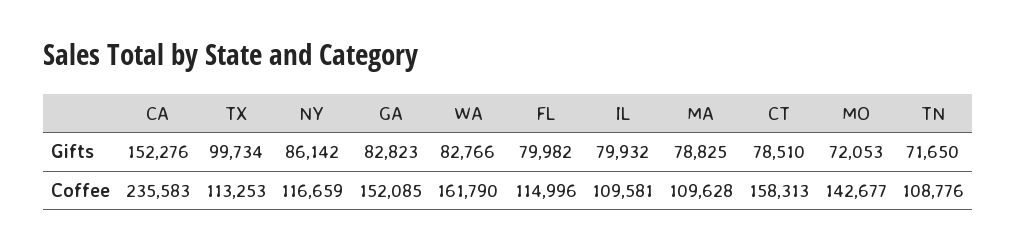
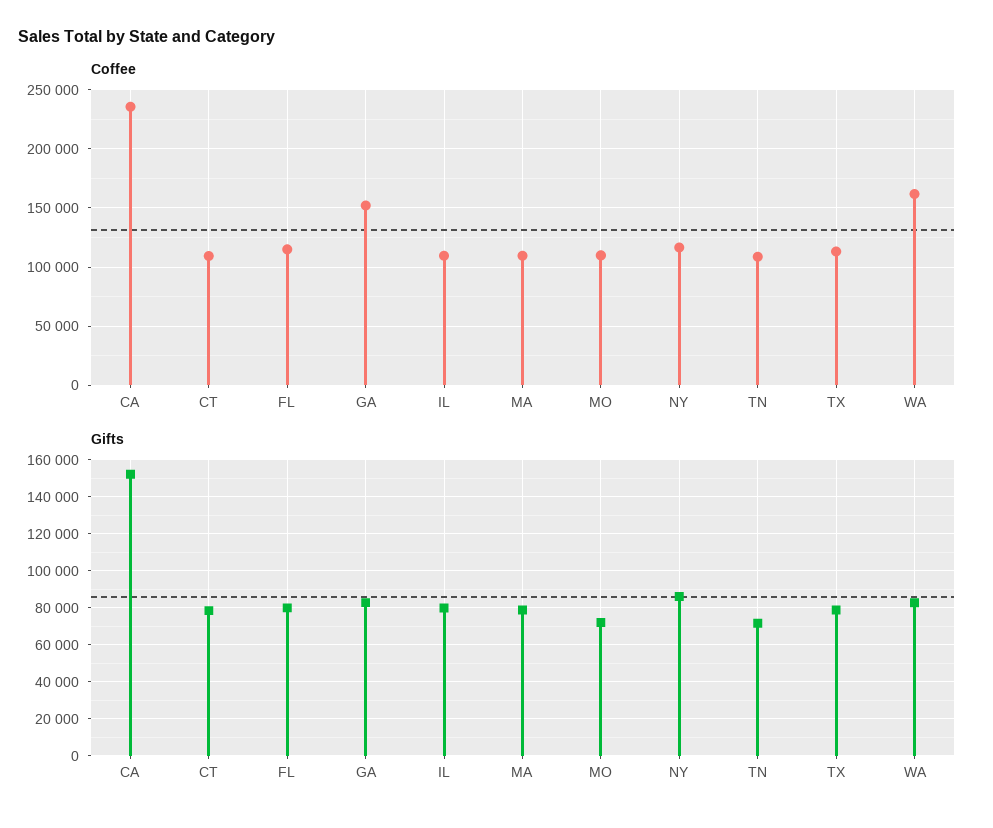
  {
    "Gifts": {
      "CA": 152276,
-     "TX": 99734,
+     "TX": 80000,
      "NY": 86142,
      "GA": 82823,
      "WA": 82766,
      "FL": 79982,
      "IL": 79932,
      "MA": 78825,
      "CT": 78510,
      "MO": 72053,
      "TN": 71650
    },
    "Coffee": {
      "CA": 235583,
      "TX": 113253,
      "NY": 116659,
      "GA": 152085,
      "WA": 161790,
      "FL": 114996,
      "IL": 109581,
      "MA": 109628,
-     "CT": 158313,
+     "CT": 110000,
-     "MO": 142677,
+     "MO": 110000,
      "TN": 108776
    }
  }

